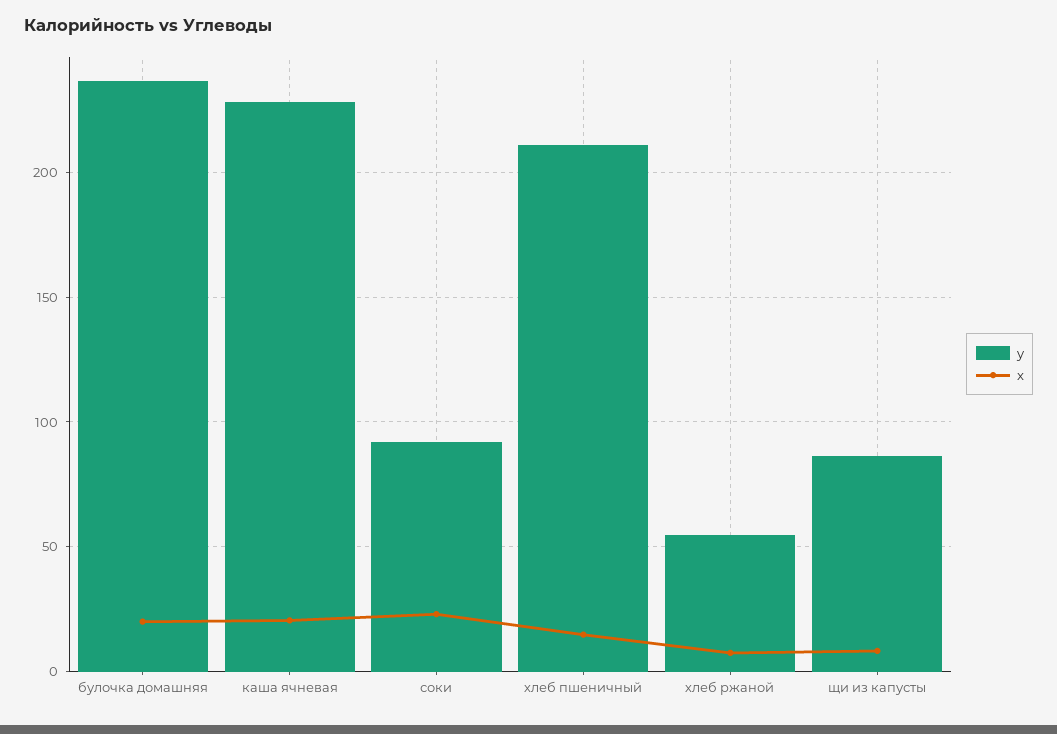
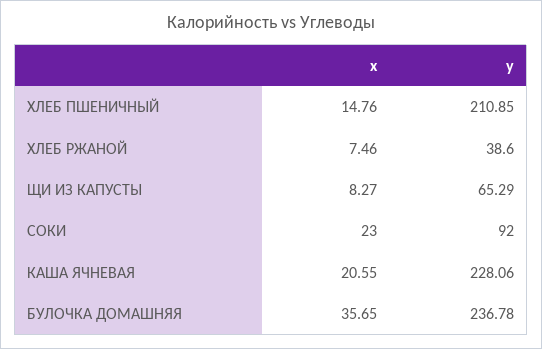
  {
    "y": {
      "булочка домашняя": 236.78,
      "каша ячневая": 228.06,
      "соки": 92,
      "хлеб пшеничный": 210.85,
-     "хлеб ржаной": 55,
+     "хлеб ржаной": 38.6,
-     "щи из капусты": 85
+     "щи из капусты": 65.29
    },
    "x": {
-     "булочка домашняя": 20,
+     "булочка домашняя": 35.65,
      "каша ячневая": 20.55,
      "соки": 23,
      "хлеб пшеничный": 14.76,
      "хлеб ржаной": 7.46,
      "щи из капусты": 8.27
    }
  }

